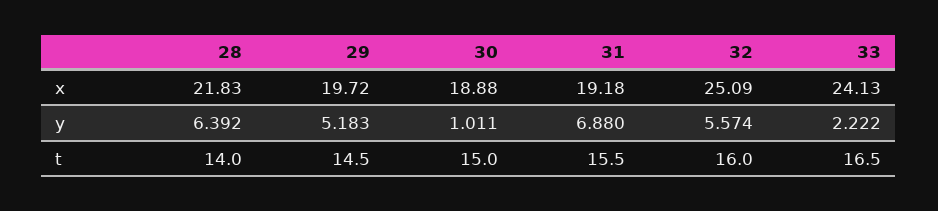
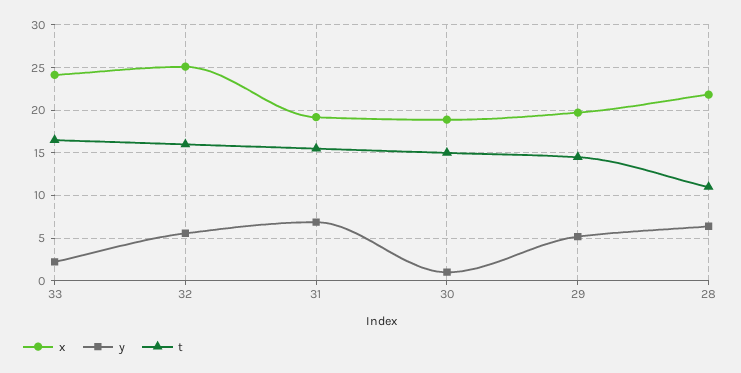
  {
    "x": {
      "28": 21.83,
      "29": 19.72,
      "30": 18.88,
      "31": 19.18,
      "32": 25.09,
      "33": 24.13
    },
    "y": {
      "28": 6.392,
      "29": 5.183,
      "30": 1.011,
      "31": 6.88,
      "32": 5.574,
      "33": 2.222
    },
    "t": {
-     "28": 14,
+     "28": 11,
      "29": 14.5,
      "30": 15,
      "31": 15.5,
      "32": 16,
      "33": 16.5
    }
  }

